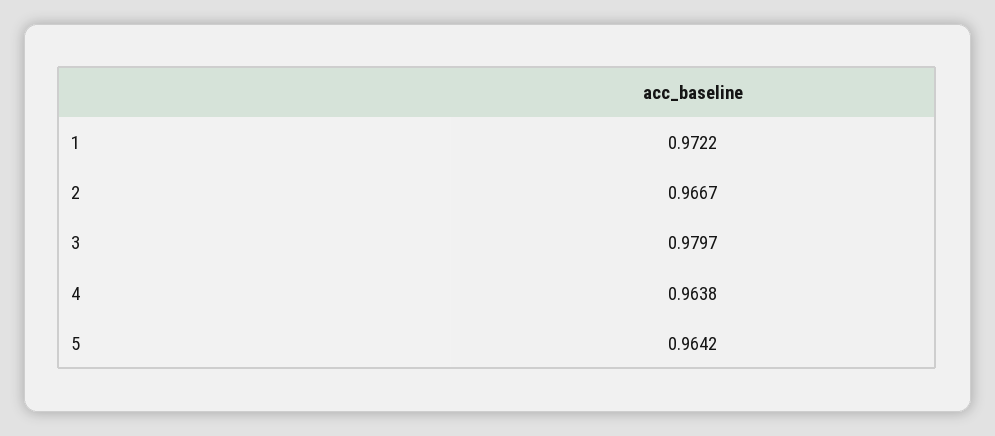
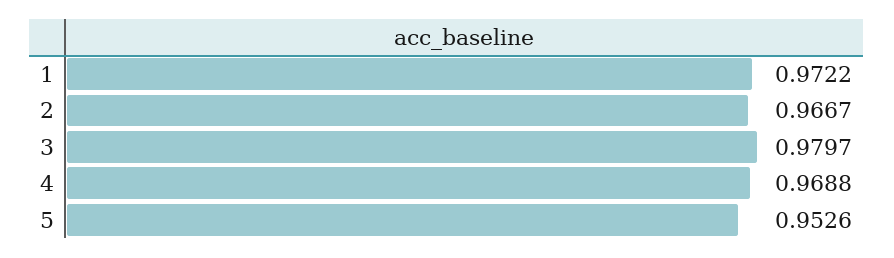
  {
    "1": 0.9722,
    "2": 0.9667,
    "3": 0.9797,
-   "4": 0.9638,
+   "4": 0.9688,
-   "5": 0.9642
+   "5": 0.9526
  }

